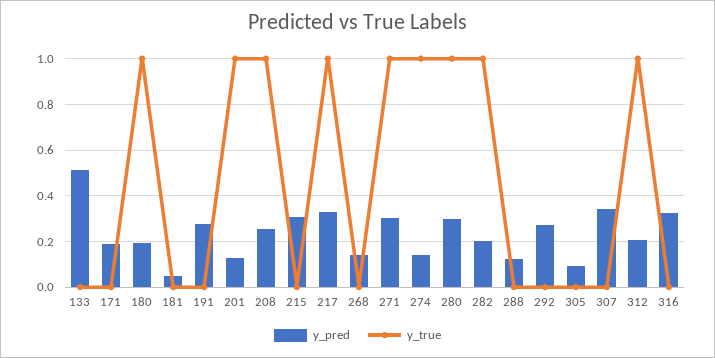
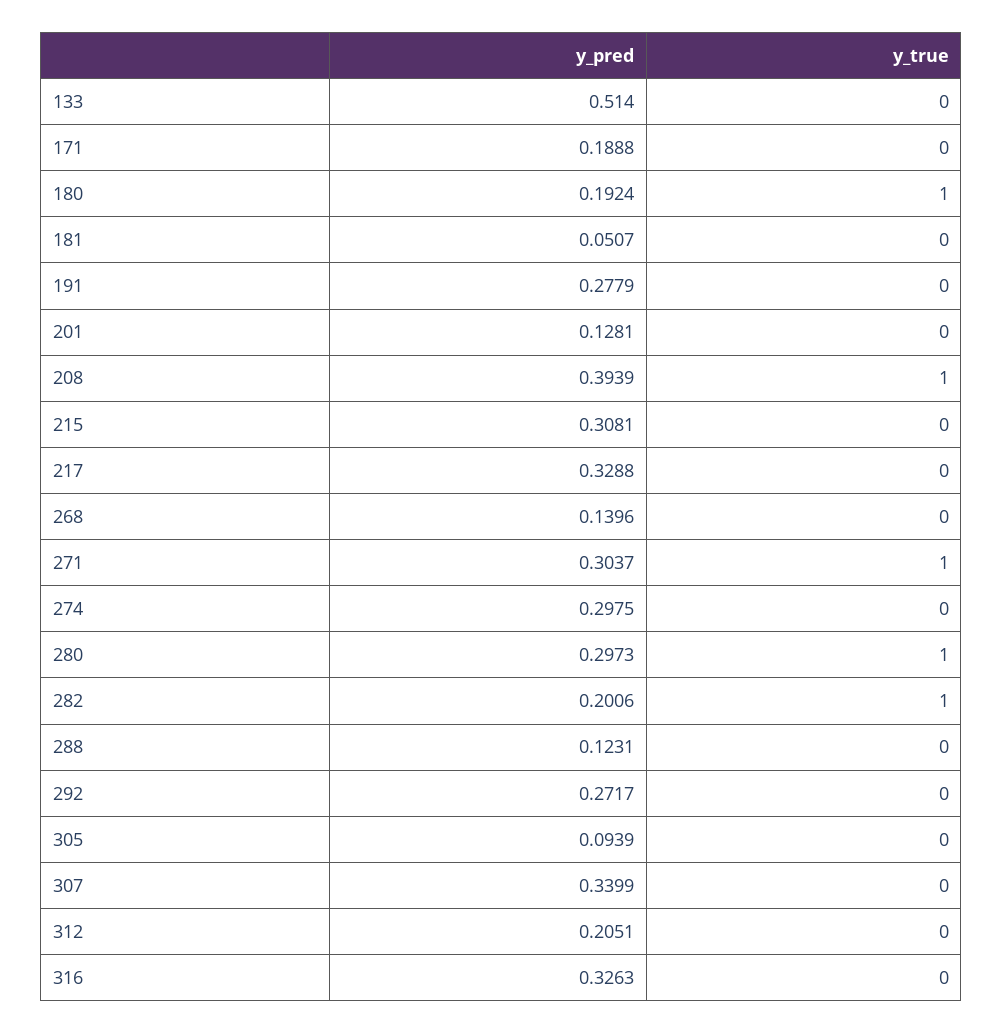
  {
    "y_pred": {
      "133": 0.514,
      "171": 0.1888,
      "180": 0.1924,
      "181": 0.0507,
      "191": 0.2779,
      "201": 0.1281,
-     "208": 0.25,
+     "208": 0.3939,
      "215": 0.3081,
      "217": 0.3288,
      "268": 0.1396,
      "271": 0.3037,
-     "274": 0.15,
+     "274": 0.2975,
      "280": 0.2973,
      "282": 0.2006,
      "288": 0.1231,
      "292": 0.2717,
      "305": 0.0939,
      "307": 0.3399,
      "312": 0.2051,
      "316": 0.3263
    },
    "y_true": {
      "133": 0,
      "171": 0,
      "180": 1,
      "181": 0,
      "191": 0,
-     "201": 1,
+     "201": 0,
      "208": 1,
      "215": 0,
-     "217": 1,
+     "217": 0,
      "268": 0,
      "271": 1,
-     "274": 1,
+     "274": 0,
      "280": 1,
      "282": 1,
      "288": 0,
      "292": 0,
      "305": 0,
      "307": 0,
-     "312": 1,
+     "312": 0,
      "316": 0
    }
  }

